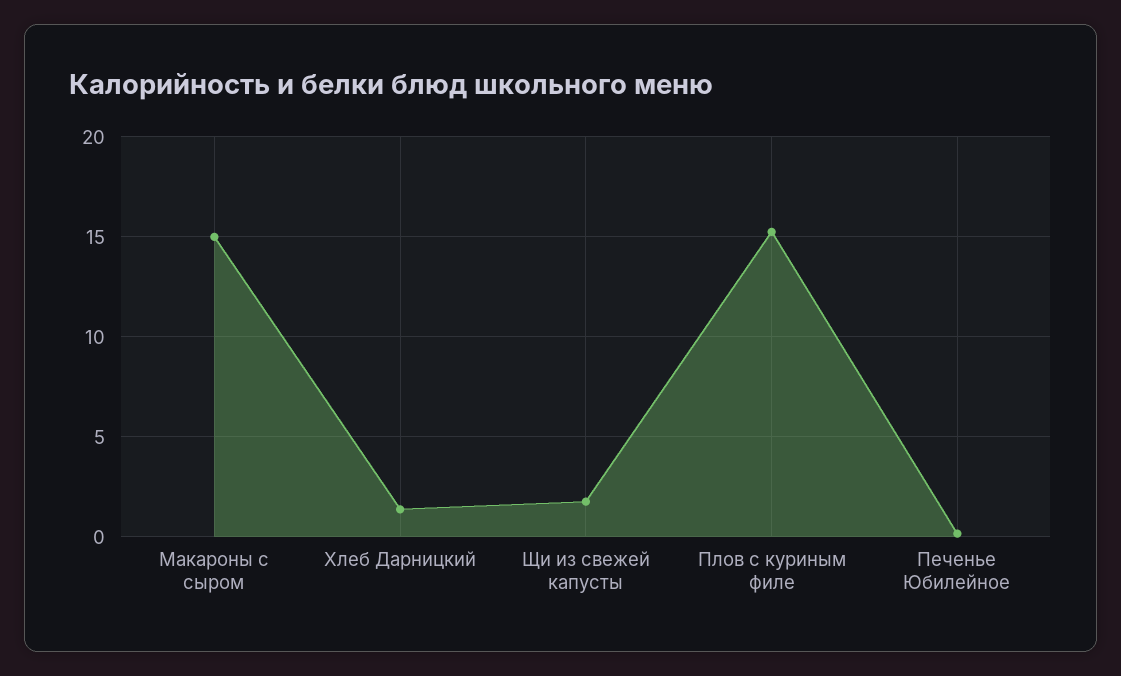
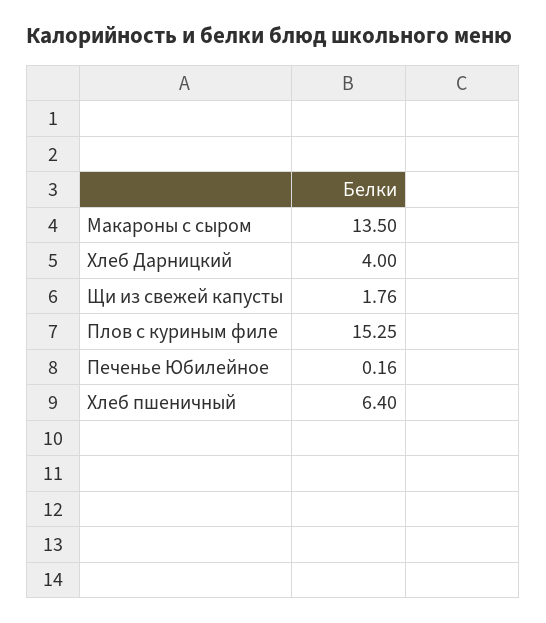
  {
-   "Макароны с сыром": 15,
+   "Макароны с сыром": 13.5,
-   "Хлеб Дарницкий": 1.5,
+   "Хлеб Дарницкий": 4,
    "Щи из свежей капусты": 1.76,
    "Плов с куриным филе": 15.25,
-   "Печенье Юбилейное": 0.16
+   "Печенье Юбилейное": 0.16,
+   "Хлеб пшеничный": 6.4
  }

